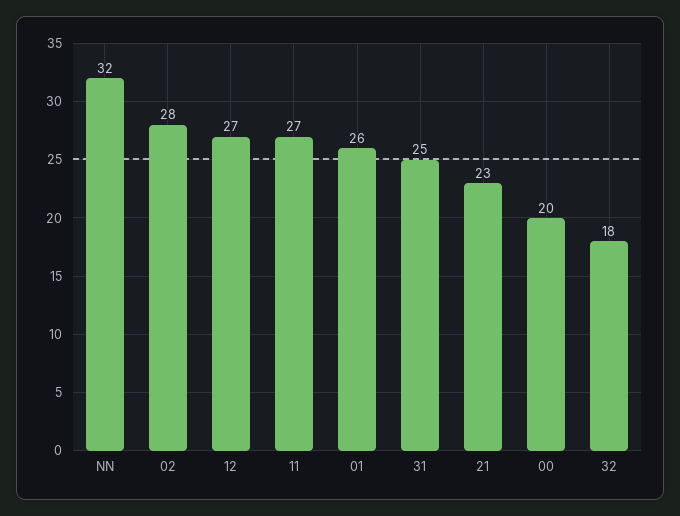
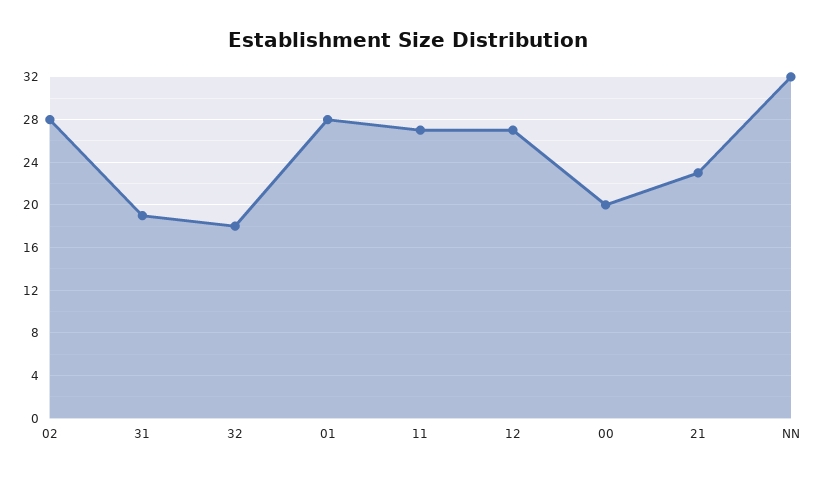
  {
    "NN": 32,
    "02": 28,
    "12": 27,
    "11": 27,
-   "01": 26,
+   "01": 28,
-   "31": 25,
+   "31": 19,
    "21": 23,
    "00": 20,
    "32": 18
  }

